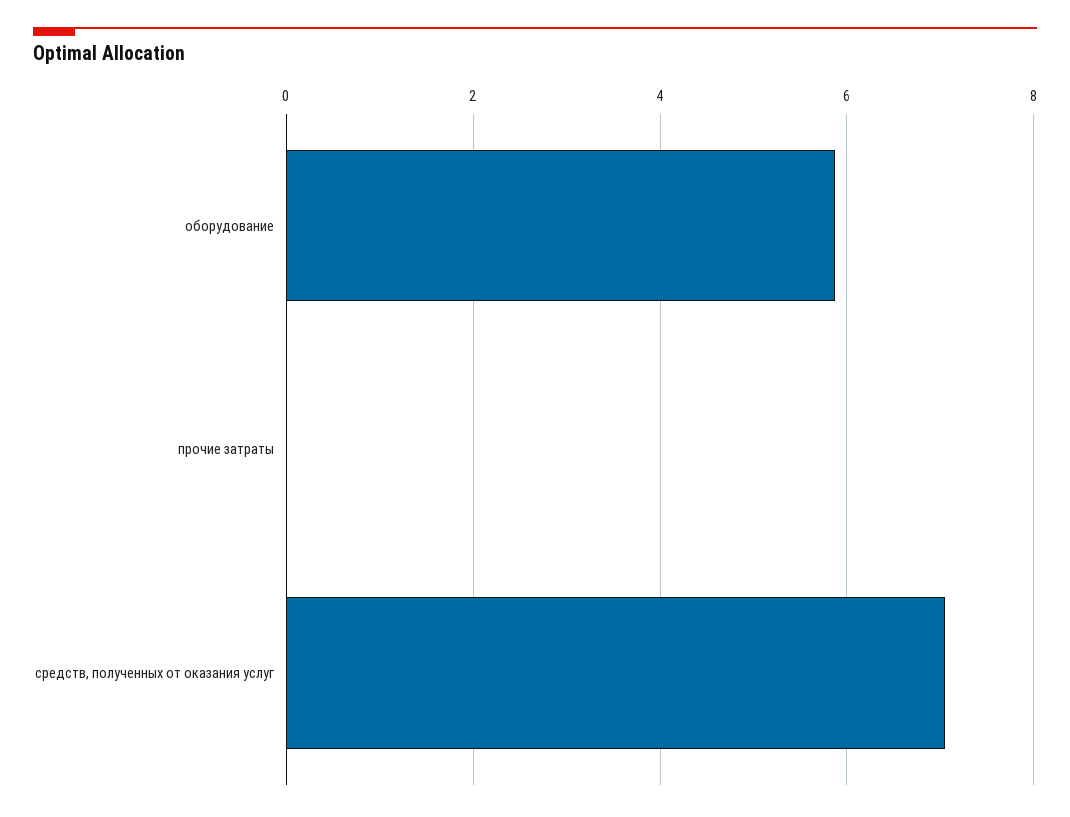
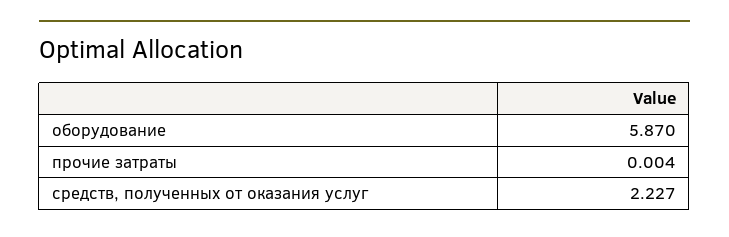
  {
    "оборудование": 5.87,
    "прочие затраты": 0.004,
-   "средств, полученных от оказания услуг": 7
+   "средств, полученных от оказания услуг": 2.227
  }

